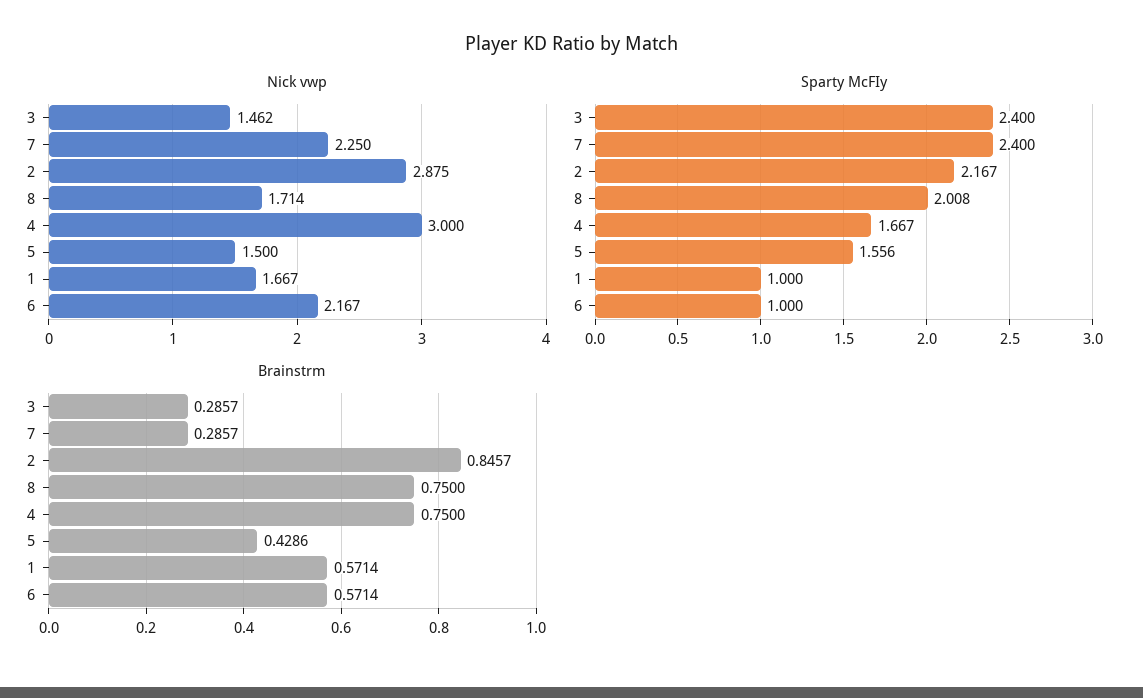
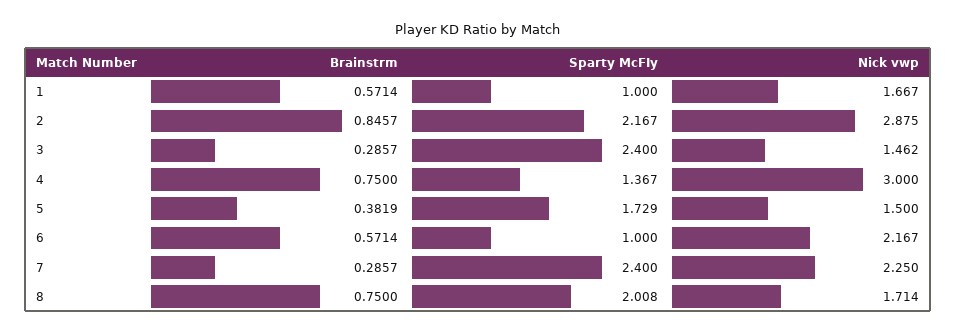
  {
    "Nick vwp": {
      "3": 1.462,
      "7": 2.25,
      "2": 2.875,
      "8": 1.714,
      "4": 3,
      "5": 1.5,
      "1": 1.667,
      "6": 2.167
    },
    "Sparty McFIy": {
      "3": 2.4,
      "7": 2.4,
      "2": 2.167,
      "8": 2.008,
-     "4": 1.667,
+     "4": 1.367,
-     "5": 1.556,
+     "5": 1.729,
      "1": 1,
      "6": 1
    },
    "Brainstrm": {
      "3": 0.2857,
      "7": 0.2857,
      "2": 0.8457,
      "8": 0.75,
      "4": 0.75,
-     "5": 0.4286,
+     "5": 0.3819,
      "1": 0.5714,
      "6": 0.5714
    }
  }

